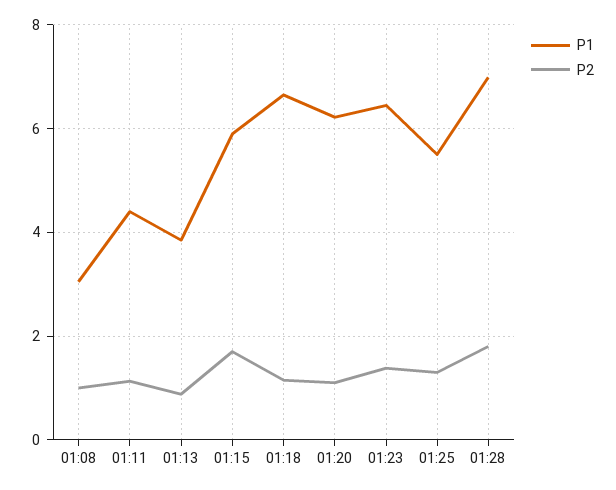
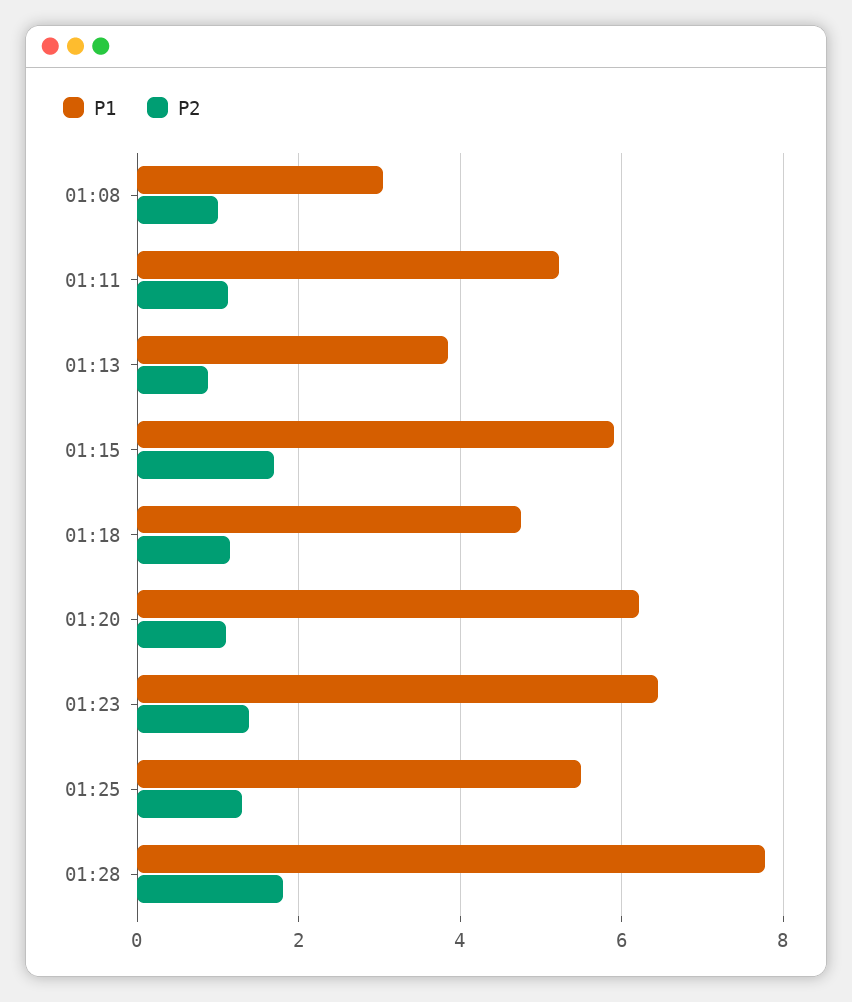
  {
    "P1": {
      "01:08": 3,
-     "01:11": 4.4,
+     "01:11": 5.2,
      "01:13": 3.8,
      "01:15": 6,
-     "01:18": 6.6,
+     "01:18": 4.8,
      "01:20": 6.2,
      "01:23": 6.4,
      "01:25": 5.6,
-     "01:28": 7
+     "01:28": 7.8
    },
    "P2": {
      "01:08": 1,
      "01:11": 1.2,
      "01:13": 0.8,
      "01:15": 1.8,
      "01:18": 1.2,
      "01:20": 1.2,
      "01:23": 1.4,
      "01:25": 1.4,
      "01:28": 1.8
    }
  }

